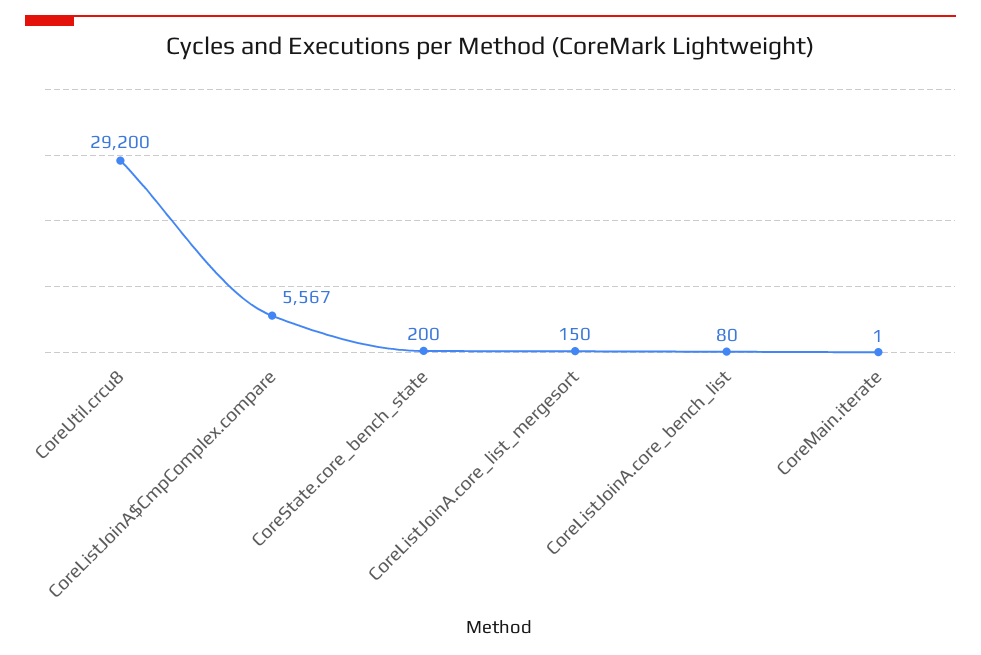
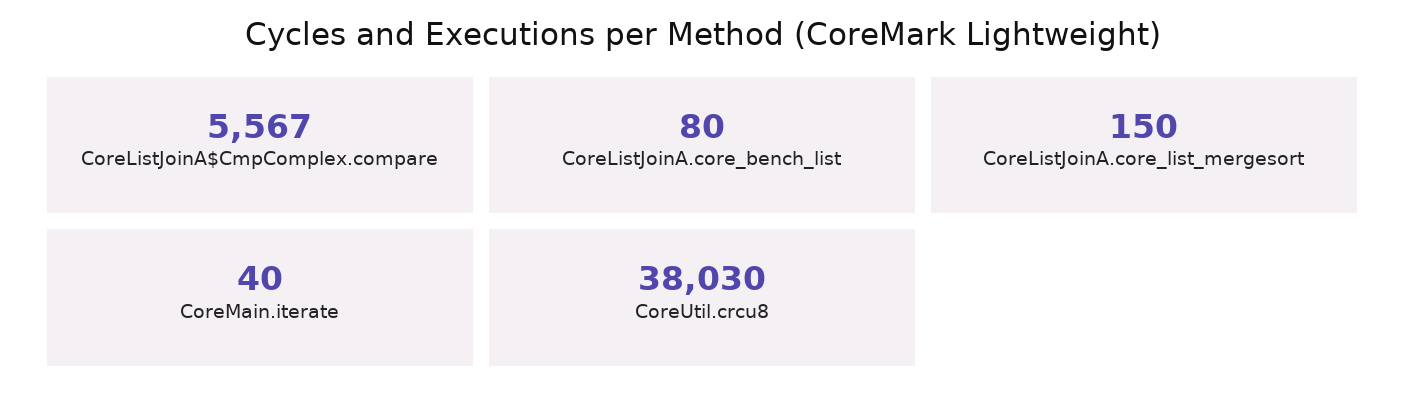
  {
-   "CoreUtil.crcu8": 29200,
+   "CoreUtil.crcu8": 38030,
    "CoreListJoinA$CmpComplex.compare": 5567,
-   "CoreState.core_bench_state": 200,
    "CoreListJoinA.core_list_mergesort": 150,
    "CoreListJoinA.core_bench_list": 80,
-   "CoreMain.iterate": 1
+   "CoreMain.iterate": 40
  }

